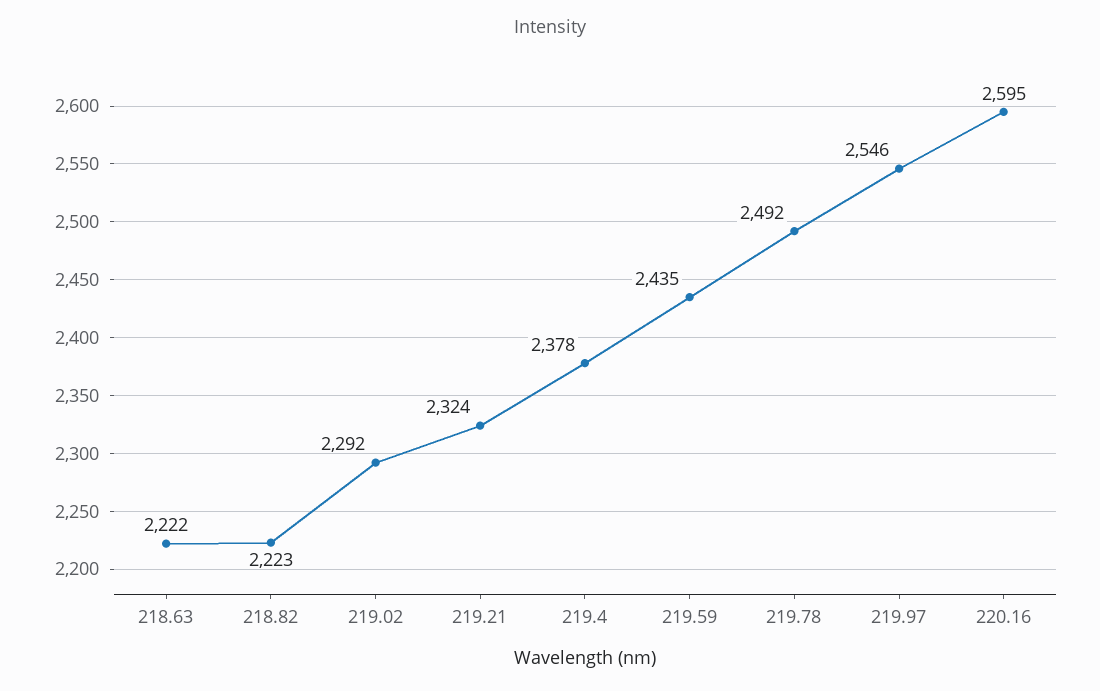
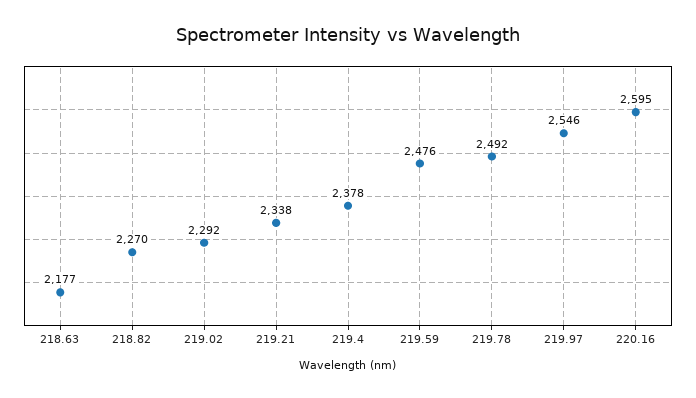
  {
-   "218.63": 2222,
+   "218.63": 2177,
-   "218.82": 2223,
+   "218.82": 2270,
    "219.02": 2292,
-   "219.21": 2324,
+   "219.21": 2338,
    "219.4": 2378,
-   "219.59": 2435,
+   "219.59": 2476,
    "219.78": 2492,
    "219.97": 2546,
    "220.16": 2595
  }

